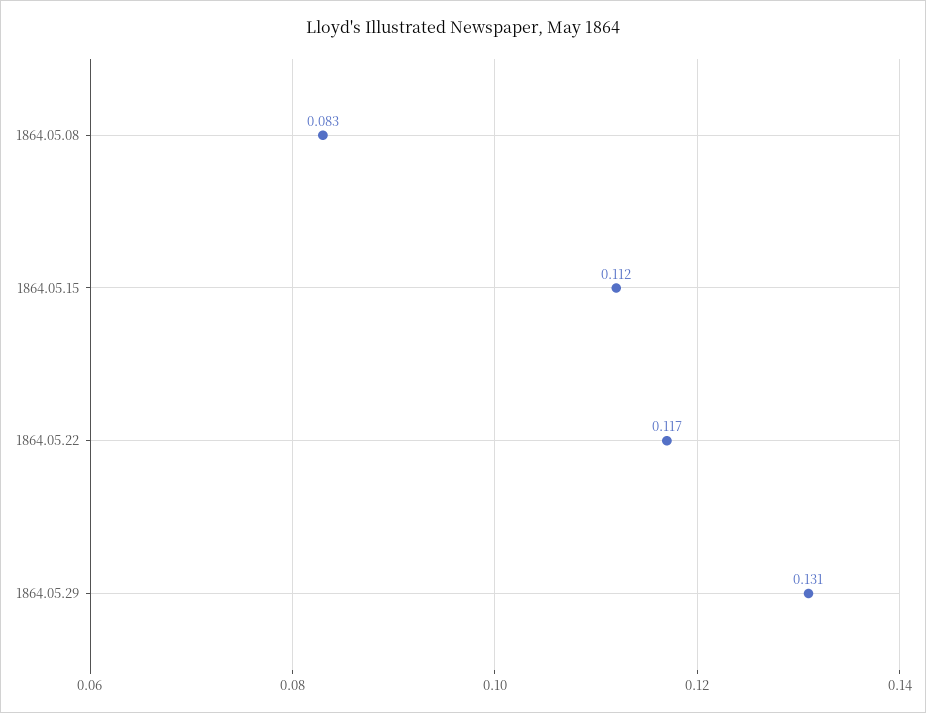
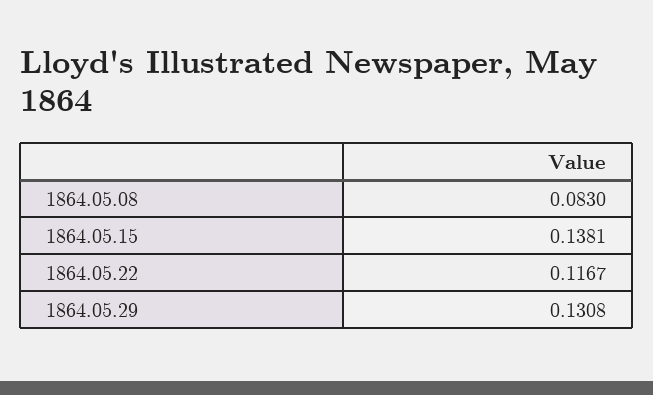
  {
    "1864.05.08": 0.083,
-   "1864.05.15": 0.112,
+   "1864.05.15": 0.1381,
    "1864.05.22": 0.1167,
    "1864.05.29": 0.1308
  }

